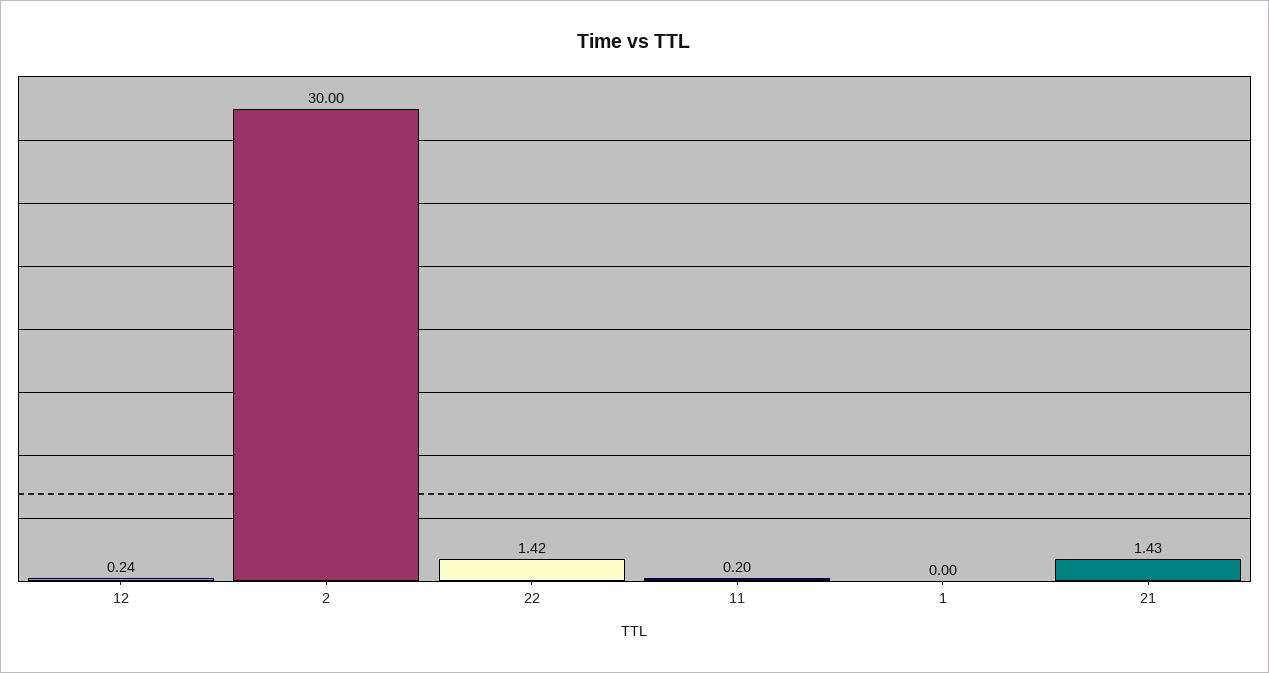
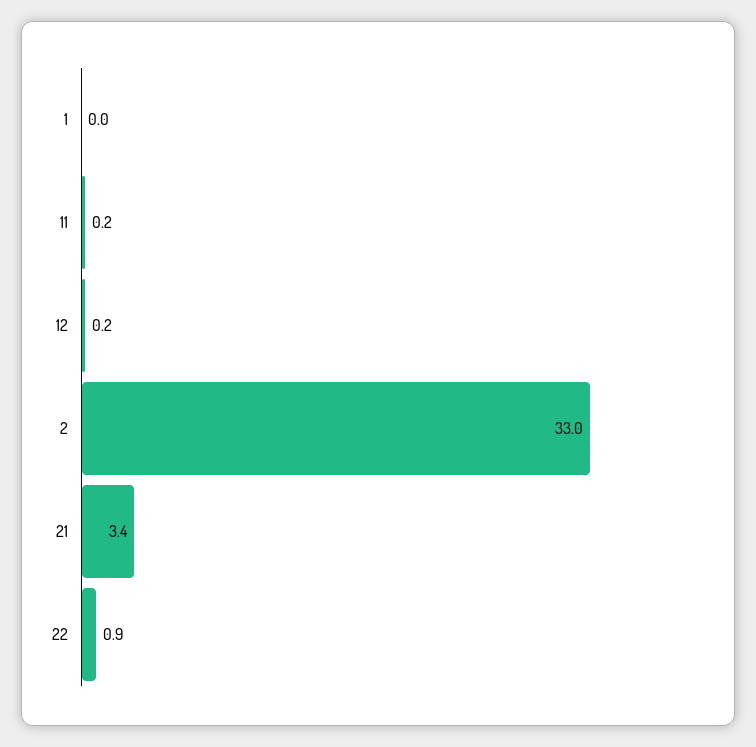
  {
    "12": 0.24,
-   "2": 30,
+   "2": 33,
-   "22": 1.42,
+   "22": 0.9,
    "11": 0.2,
    "1": 0,
-   "21": 1.43
+   "21": 3.4
  }

